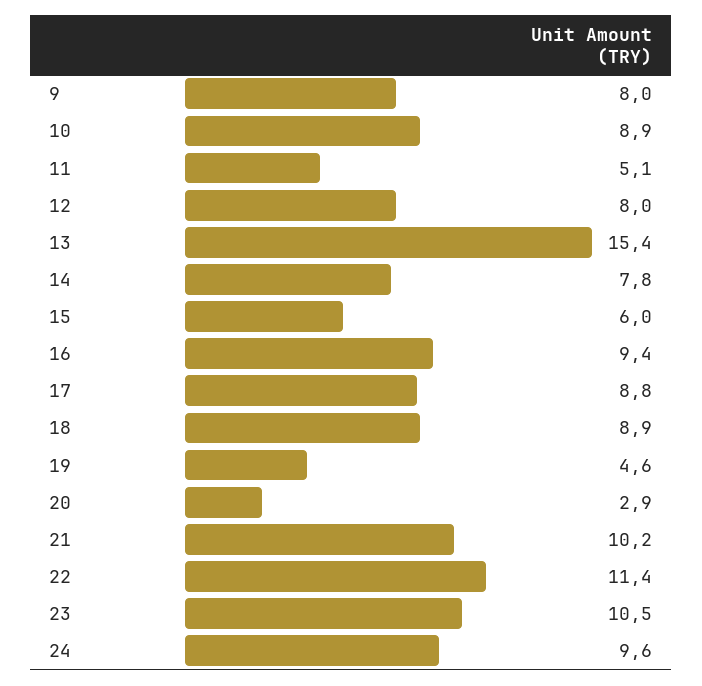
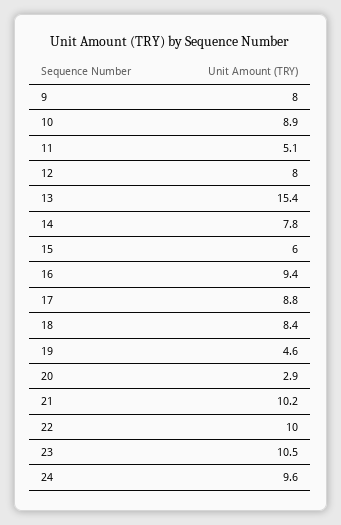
  {
    "9": 8,
    "10": 8.9,
    "11": 5.1,
    "12": 8,
    "13": 15.4,
    "14": 7.8,
    "15": 6,
    "16": 9.4,
    "17": 8.8,
-   "18": 8.9,
+   "18": 8.4,
    "19": 4.6,
    "20": 2.9,
    "21": 10.2,
-   "22": 11.4,
+   "22": 10,
    "23": 10.5,
    "24": 9.6
  }

